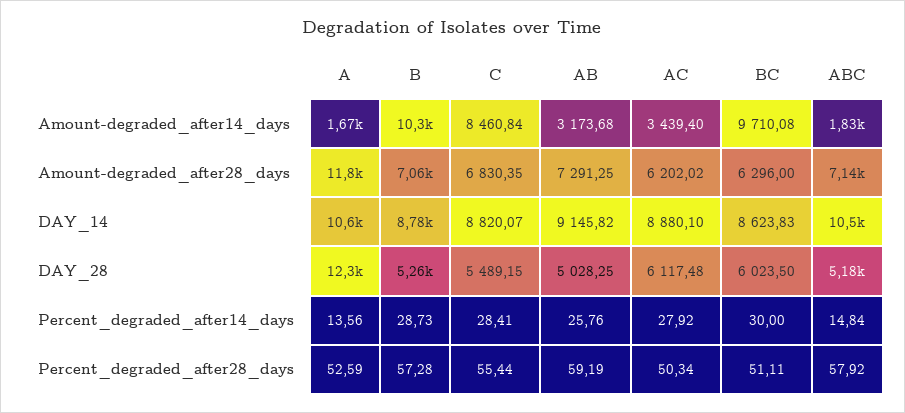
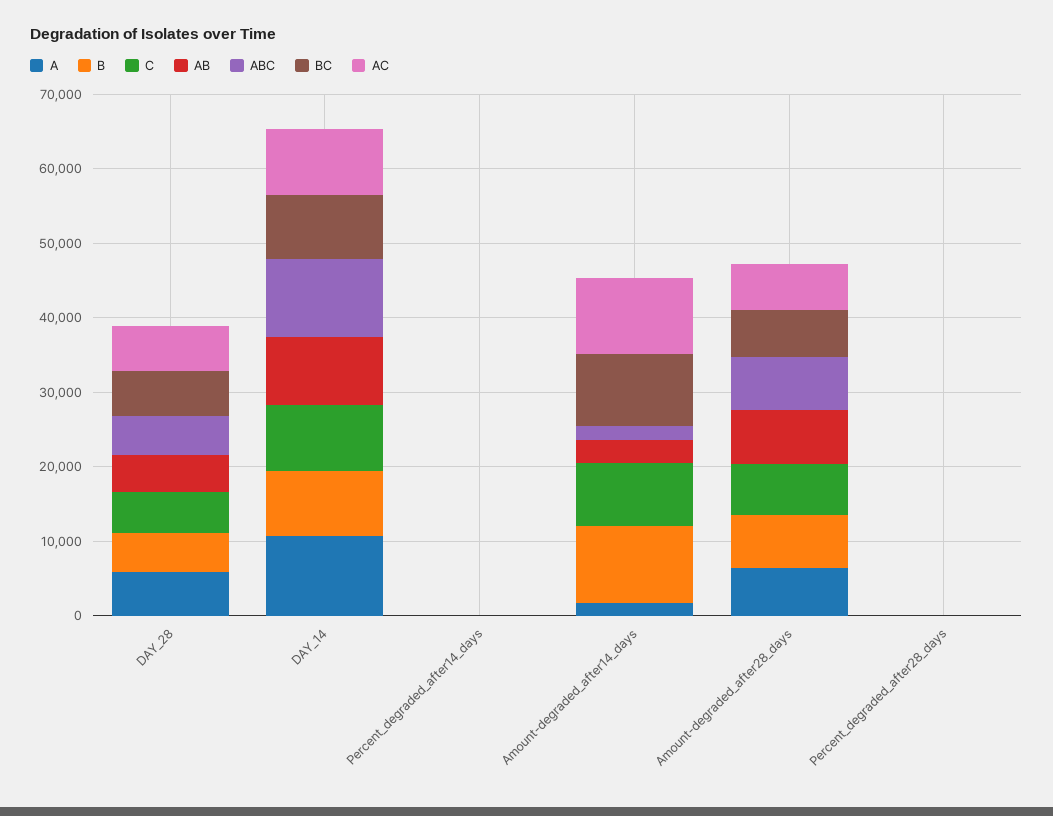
  {
    "A": {
      "Amount-degraded_after14_days": 1670,
-     "Amount-degraded_after28_days": 11800,
+     "Amount-degraded_after28_days": 6000,
      "DAY_14": 10600,
-     "DAY_28": 12300,
+     "DAY_28": 6000,
      "Percent_degraded_after14_days": 13.56,
      "Percent_degraded_after28_days": 52.59
    },
    "B": {
      "Amount-degraded_after14_days": 10300,
      "Amount-degraded_after28_days": 7060,
      "DAY_14": 8780,
      "DAY_28": 5260,
      "Percent_degraded_after14_days": 28.73,
      "Percent_degraded_after28_days": 57.28
    },
    "C": {
      "Amount-degraded_after14_days": 8460.84,
      "Amount-degraded_after28_days": 6830.35,
      "DAY_14": 8820.07,
      "DAY_28": 5489.15,
      "Percent_degraded_after14_days": 28.41,
      "Percent_degraded_after28_days": 55.44
    },
    "AB": {
      "Amount-degraded_after14_days": 3173.68,
      "Amount-degraded_after28_days": 7291.25,
      "DAY_14": 9145.82,
      "DAY_28": 5028.25,
      "Percent_degraded_after14_days": 25.76,
      "Percent_degraded_after28_days": 59.19
    },
    "AC": {
-     "Amount-degraded_after14_days": 3439.4,
+     "Amount-degraded_after14_days": 10000,
      "Amount-degraded_after28_days": 6202.02,
      "DAY_14": 8880.1,
      "DAY_28": 6117.48,
      "Percent_degraded_after14_days": 27.92,
      "Percent_degraded_after28_days": 50.34
    },
    "BC": {
      "Amount-degraded_after14_days": 9710.08,
      "Amount-degraded_after28_days": 6296,
      "DAY_14": 8623.83,
      "DAY_28": 6023.5,
      "Percent_degraded_after14_days": 30,
      "Percent_degraded_after28_days": 51.11
    },
    "ABC": {
      "Amount-degraded_after14_days": 1830,
      "Amount-degraded_after28_days": 7140,
      "DAY_14": 10500,
      "DAY_28": 5180,
      "Percent_degraded_after14_days": 14.84,
      "Percent_degraded_after28_days": 57.92
    }
  }

